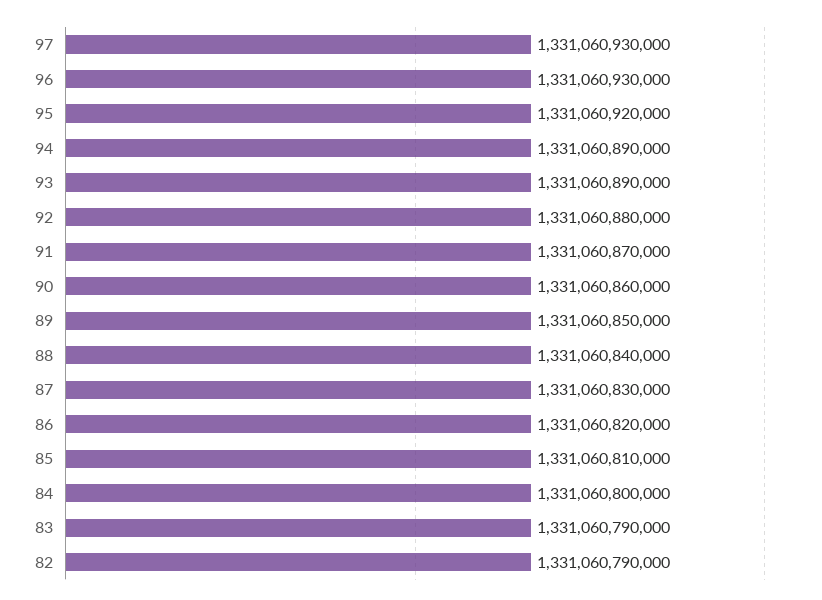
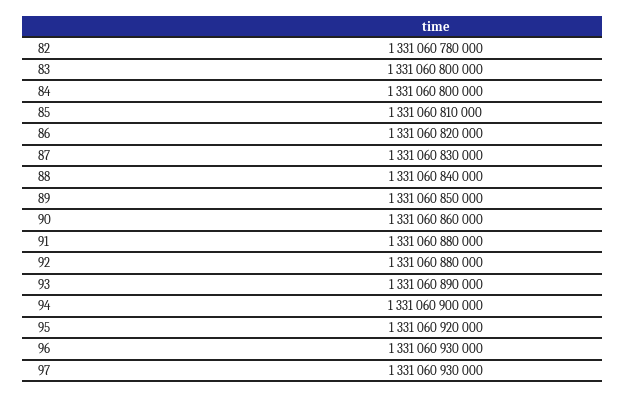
  {
    "97": 1331060930000,
    "96": 1331060930000,
    "95": 1331060920000,
-   "94": 1331060890000,
+   "94": 1331060900000,
    "93": 1331060890000,
    "92": 1331060880000,
-   "91": 1331060870000,
+   "91": 1331060880000,
    "90": 1331060860000,
    "89": 1331060850000,
    "88": 1331060840000,
    "87": 1331060830000,
    "86": 1331060820000,
    "85": 1331060810000,
    "84": 1331060800000,
-   "83": 1331060790000,
+   "83": 1331060800000,
-   "82": 1331060790000
+   "82": 1331060780000
  }

